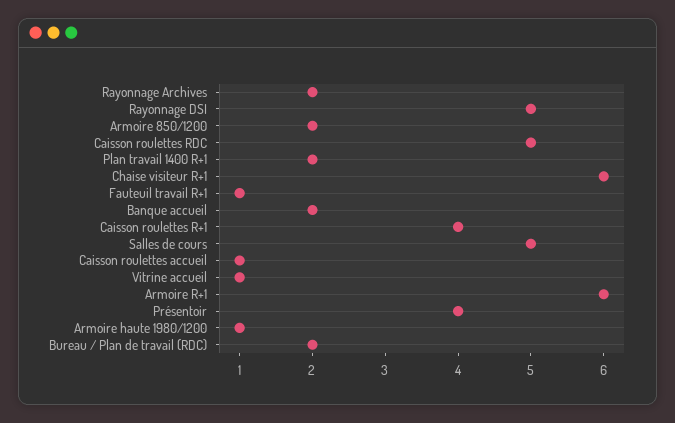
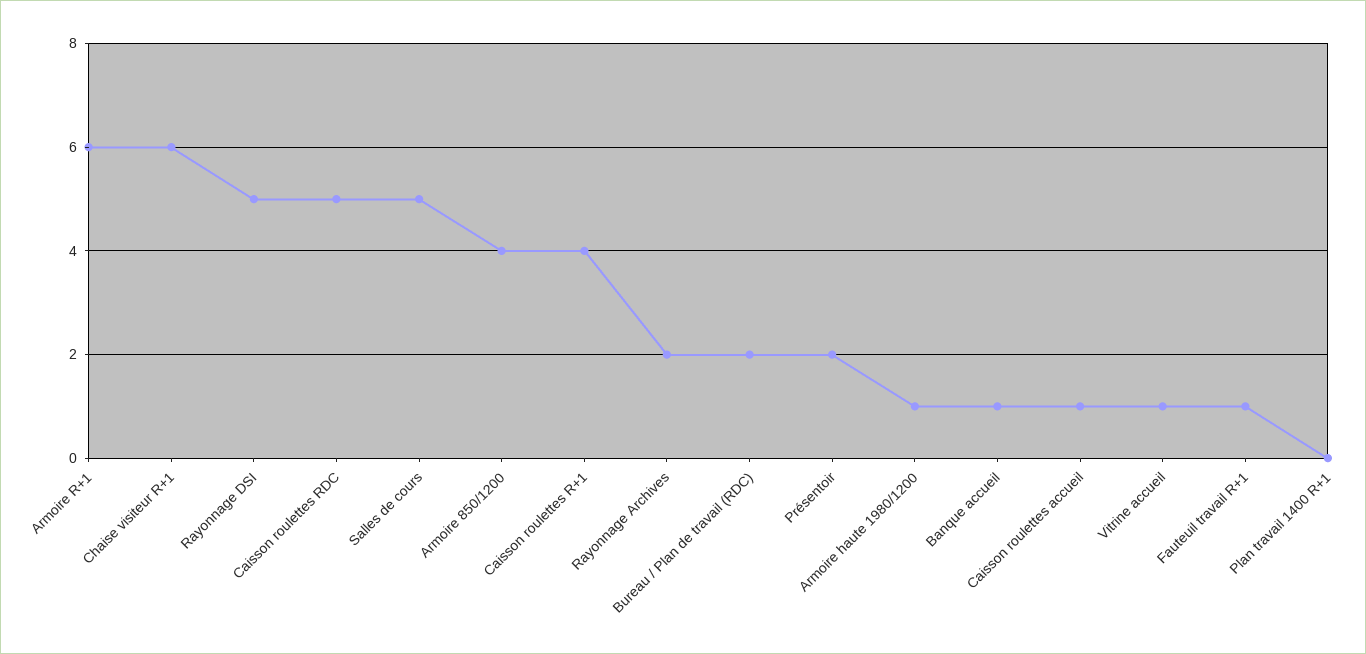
  {
    "Rayonnage Archives": 2,
    "Rayonnage DSI": 5,
-   "Armoire 850/1200": 2,
+   "Armoire 850/1200": 4,
    "Caisson roulettes RDC": 5,
-   "Plan travail 1400 R+1": 2,
+   "Plan travail 1400 R+1": 0,
    "Chaise visiteur R+1": 6,
    "Fauteuil travail R+1": 1,
-   "Banque accueil": 2,
+   "Banque accueil": 1,
    "Caisson roulettes R+1": 4,
    "Salles de cours": 5,
    "Caisson roulettes accueil": 1,
    "Vitrine accueil": 1,
    "Armoire R+1": 6,
-   "Présentoir": 4,
+   "Présentoir": 2,
    "Armoire haute 1980/1200": 1,
    "Bureau / Plan de travail (RDC)": 2
  }

